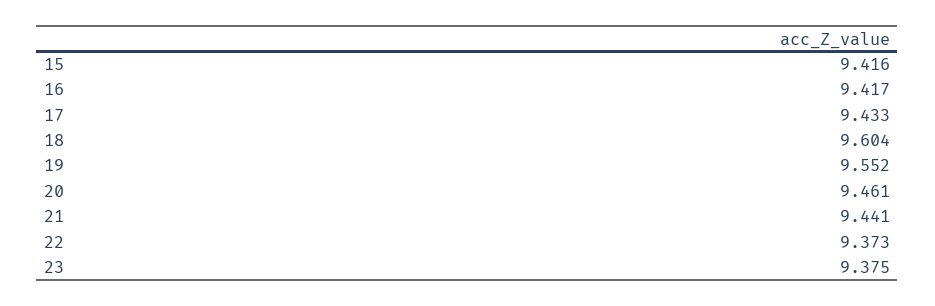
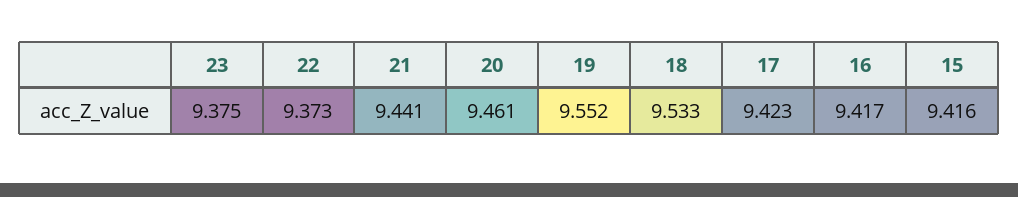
  {
    "15": 9.416,
    "16": 9.417,
-   "17": 9.433,
+   "17": 9.423,
-   "18": 9.604,
+   "18": 9.533,
    "19": 9.552,
    "20": 9.461,
    "21": 9.441,
    "22": 9.373,
    "23": 9.375
  }

